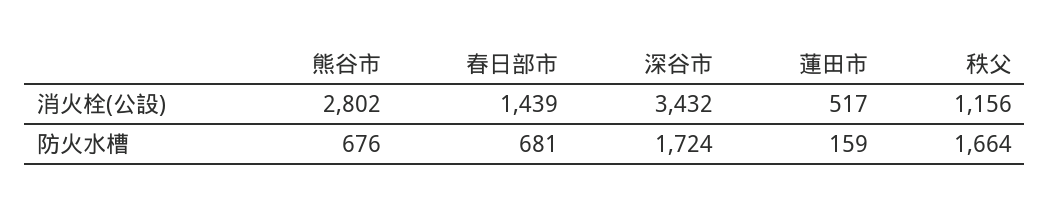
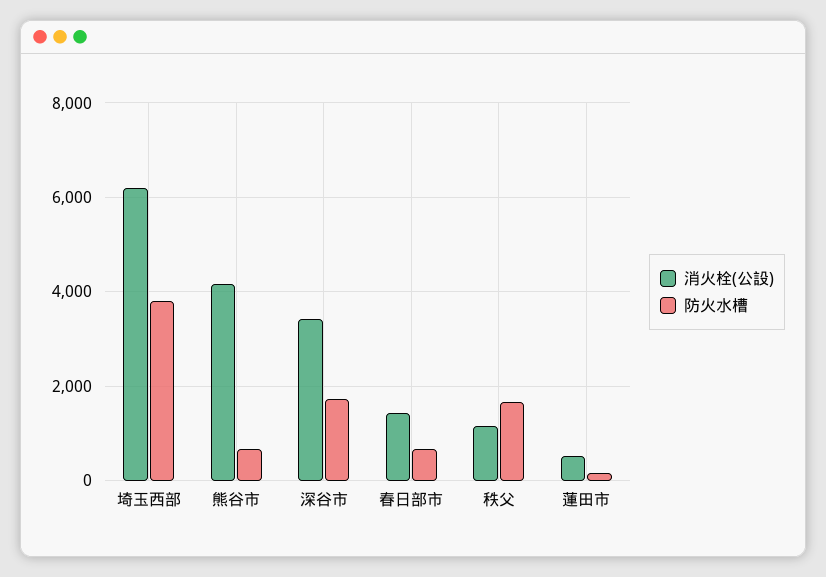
  {
    "消火栓(公設)": {
-     "熊谷市": 2802,
+     "熊谷市": 4200,
      "春日部市": 1439,
      "深谷市": 3432,
      "蓮田市": 517,
-     "秩父": 1156
+     "秩父": 1156,
+     "埼玉西部": 6200
    },
    "防火水槽": {
      "熊谷市": 676,
      "春日部市": 681,
      "深谷市": 1724,
      "蓮田市": 159,
-     "秩父": 1664
+     "秩父": 1664,
+     "埼玉西部": 3800
    }
  }

